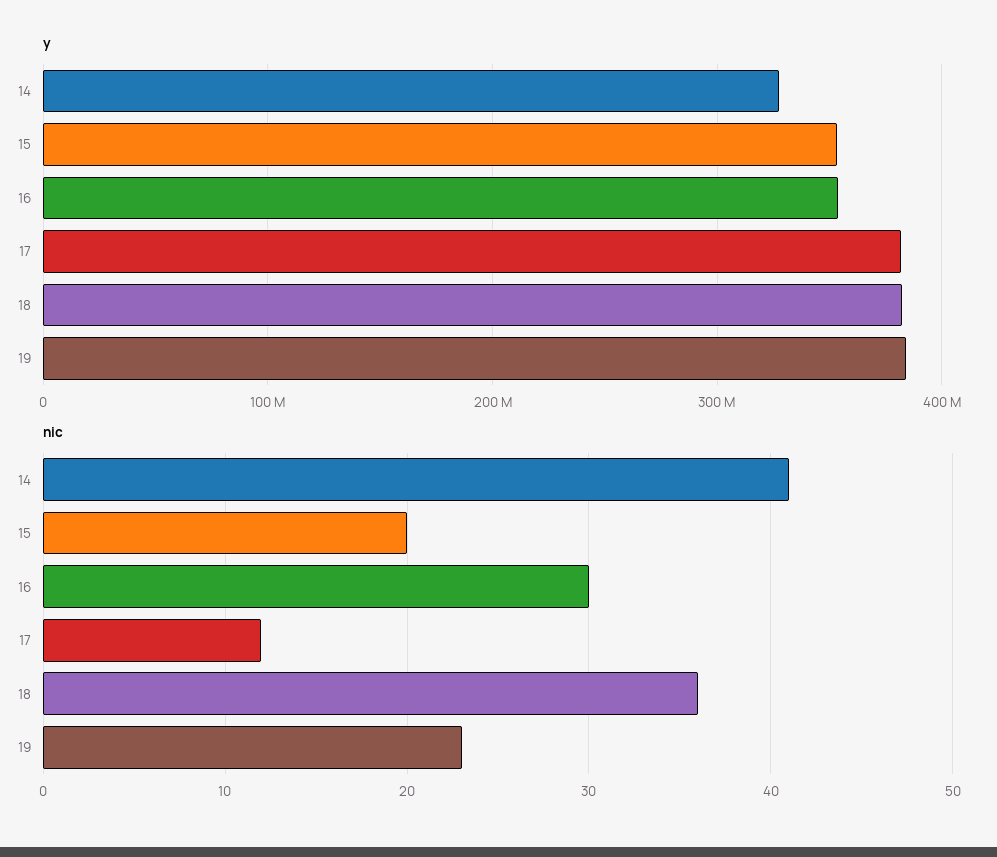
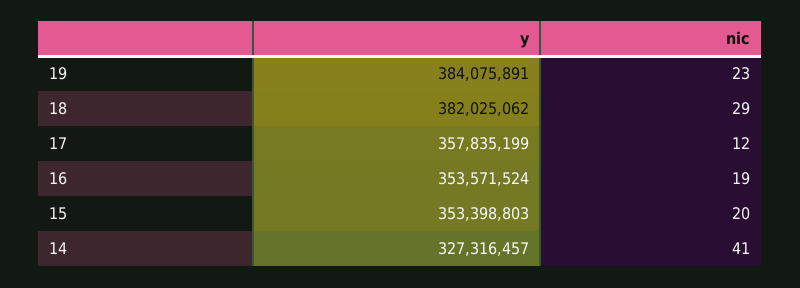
  {
    "y": {
      "14": 327316457,
      "15": 353398803,
      "16": 353571524,
-     "17": 380000000,
+     "17": 357835199,
      "18": 382025062,
      "19": 384075891
    },
    "nic": {
      "14": 41,
      "15": 20,
-     "16": 30,
+     "16": 19,
      "17": 12,
-     "18": 36,
+     "18": 29,
      "19": 23
    }
  }

